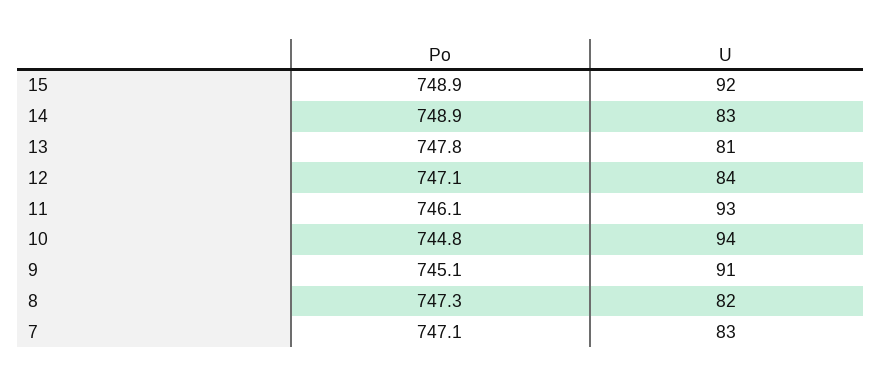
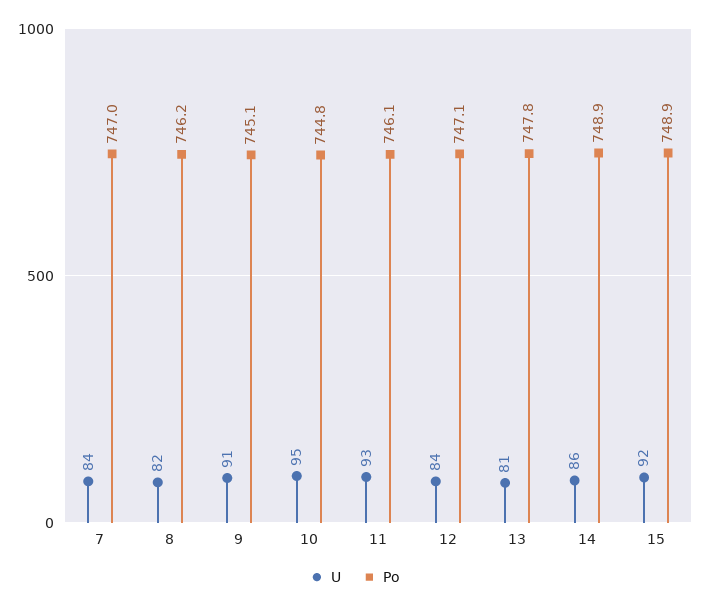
  {
    "Po": {
      "15": 748.9,
      "14": 748.9,
      "13": 747.8,
      "12": 747.1,
      "11": 746.1,
      "10": 744.8,
      "9": 745.1,
-     "8": 747.3,
+     "8": 746.2,
-     "7": 747.1
+     "7": 747
    },
    "U": {
      "15": 92,
-     "14": 83,
+     "14": 86,
      "13": 81,
      "12": 84,
      "11": 93,
-     "10": 94,
+     "10": 95,
      "9": 91,
      "8": 82,
-     "7": 83
+     "7": 84
    }
  }

